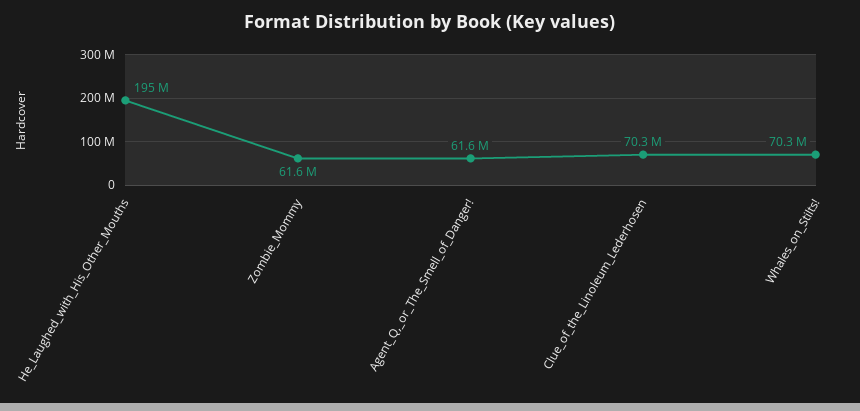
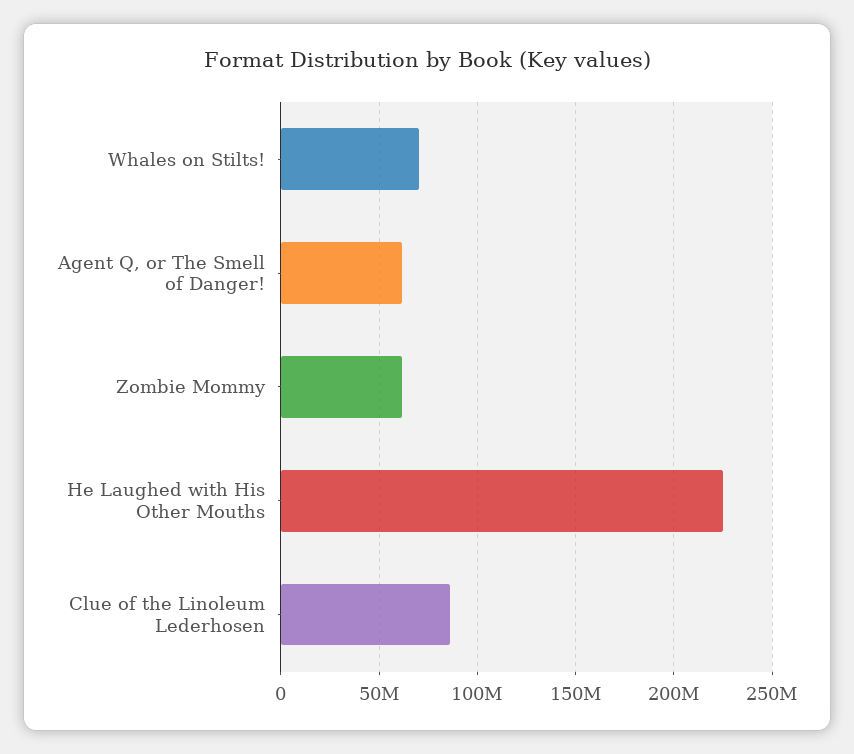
  {
-   "He_Laughed_with_His_Other_Mouths": 195000000,
+   "He_Laughed_with_His_Other_Mouths": 225000000,
    "Zombie_Mommy": 61600000,
    "Agent_Q,_or_The_Smell_of_Danger!": 61600000,
-   "Clue_of_the_Linoleum_Lederhosen": 70300000,
+   "Clue_of_the_Linoleum_Lederhosen": 85000000,
    "Whales_on_Stilts!": 70300000
  }

